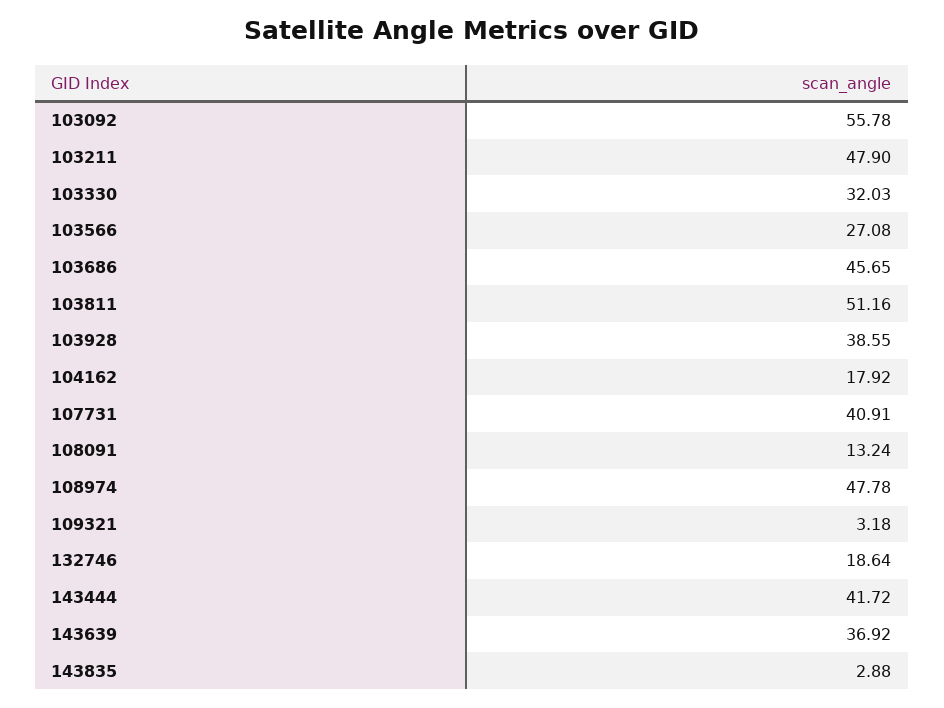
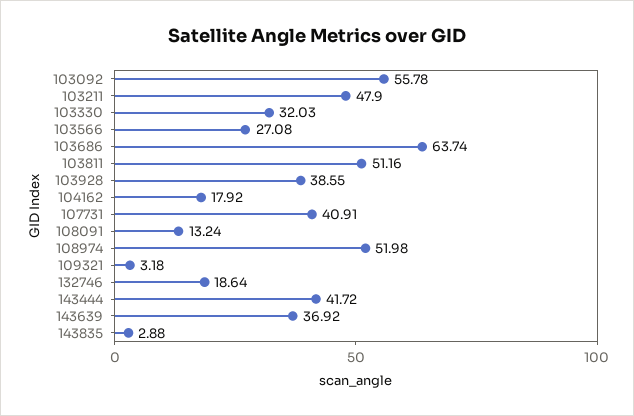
  {
    "103092": 55.78,
    "103211": 47.9,
    "103330": 32.03,
    "103566": 27.08,
-   "103686": 45.65,
+   "103686": 63.74,
    "103811": 51.16,
    "103928": 38.55,
    "104162": 17.92,
    "107731": 40.91,
    "108091": 13.24,
-   "108974": 47.78,
+   "108974": 51.98,
    "109321": 3.18,
    "132746": 18.64,
    "143444": 41.72,
    "143639": 36.92,
    "143835": 2.88
  }

